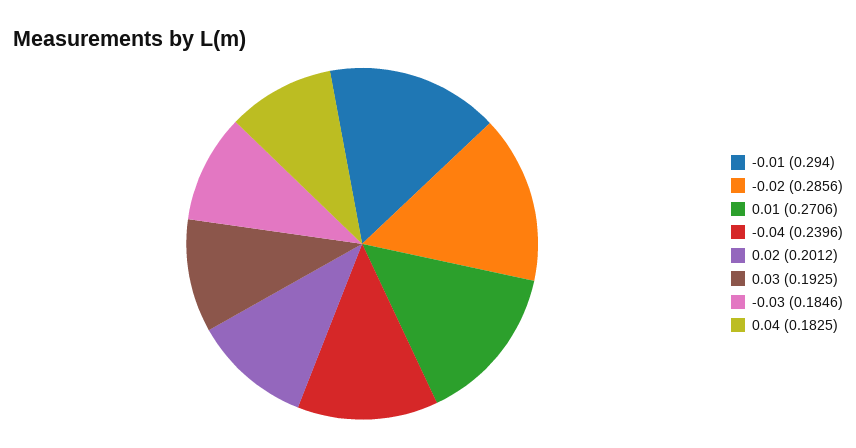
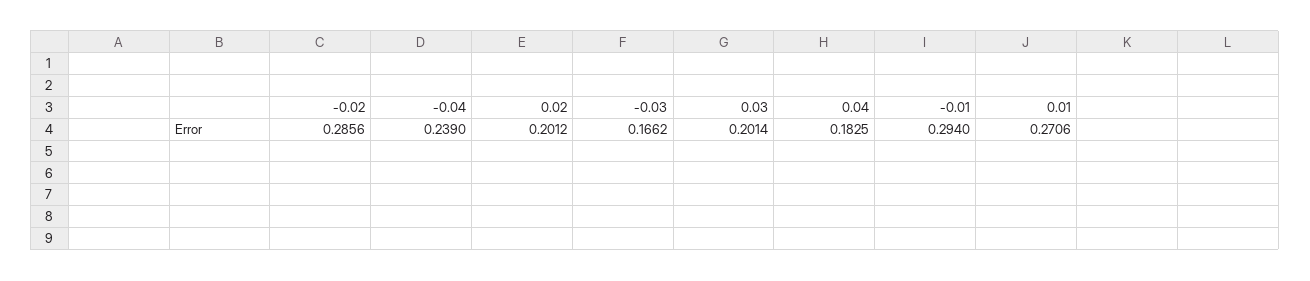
  {
    "-0.01": 0.294,
    "-0.02": 0.2856,
    "0.01": 0.2706,
-   "-0.04": 0.2396,
+   "-0.04": 0.239,
    "0.02": 0.2012,
-   "0.03": 0.1925,
+   "0.03": 0.2014,
-   "-0.03": 0.1846,
+   "-0.03": 0.1662,
    "0.04": 0.1825
  }

